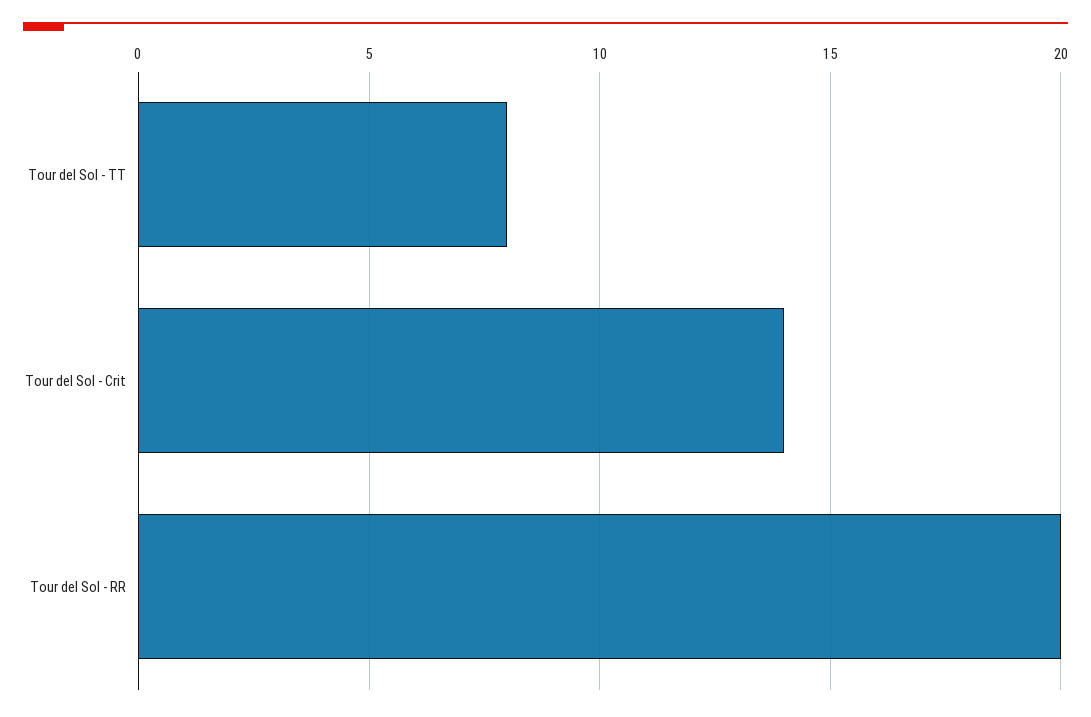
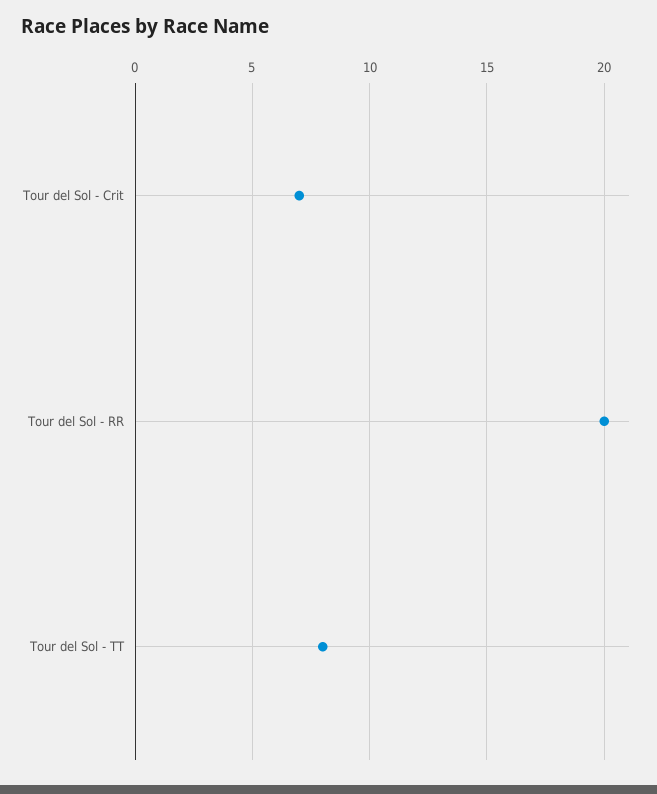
  {
    "Tour del Sol - TT": 8,
-   "Tour del Sol - Crit": 14,
+   "Tour del Sol - Crit": 7,
    "Tour del Sol - RR": 20
  }

